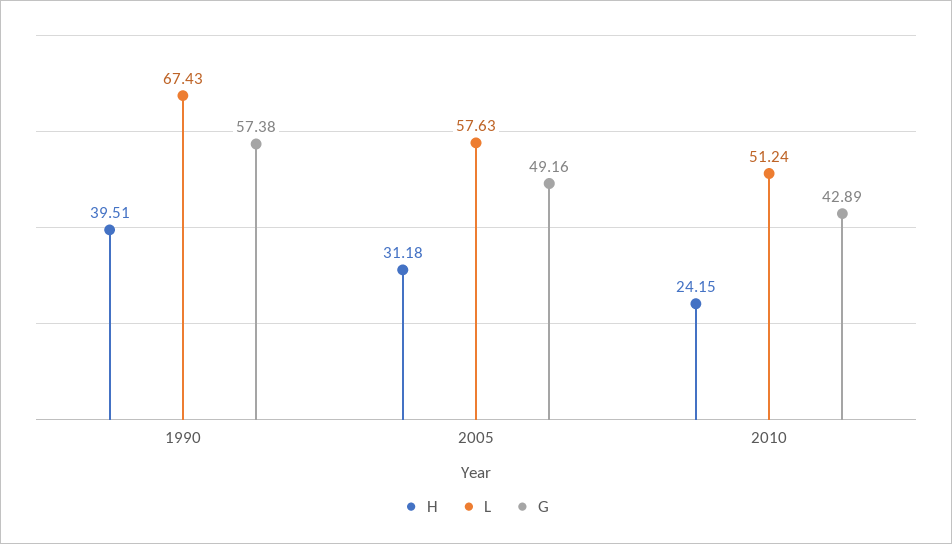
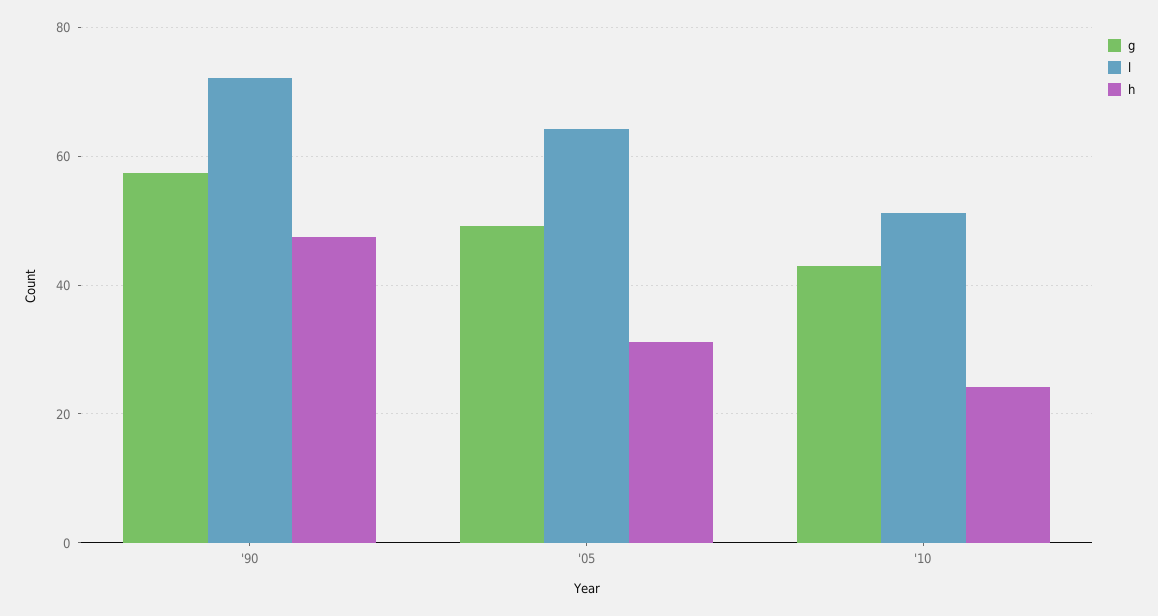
  {
    "H": {
-     "1990": 39.51,
+     "1990": 48,
      "2005": 31.18,
      "2010": 24.15
    },
    "L": {
-     "1990": 67.43,
+     "1990": 72,
-     "2005": 57.63,
+     "2005": 64,
      "2010": 51.24
    },
    "G": {
      "1990": 57.38,
      "2005": 49.16,
      "2010": 42.89
    }
  }

